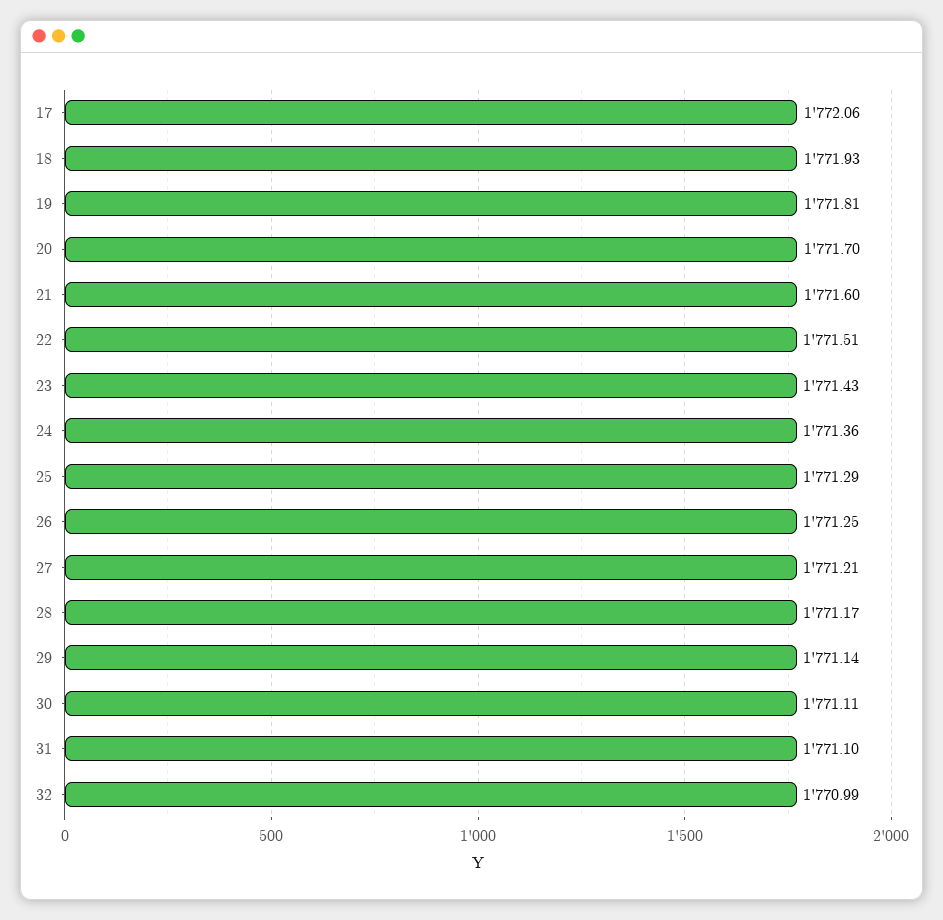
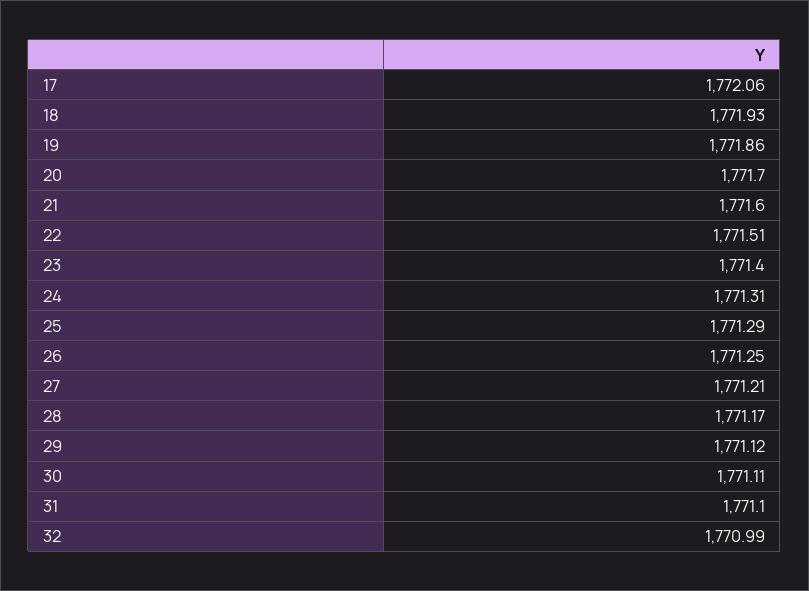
  {
    "17": 1772.06,
    "18": 1771.93,
-   "19": 1771.81,
+   "19": 1771.86,
    "20": 1771.7,
    "21": 1771.6,
    "22": 1771.51,
-   "23": 1771.43,
+   "23": 1771.4,
-   "24": 1771.36,
+   "24": 1771.31,
    "25": 1771.29,
    "26": 1771.25,
    "27": 1771.21,
    "28": 1771.17,
-   "29": 1771.14,
+   "29": 1771.12,
    "30": 1771.11,
    "31": 1771.1,
    "32": 1770.99
  }

